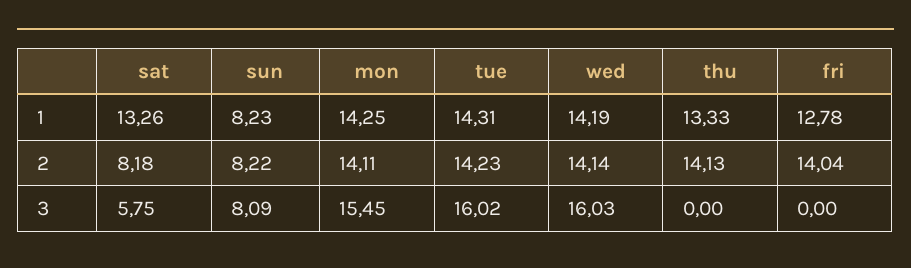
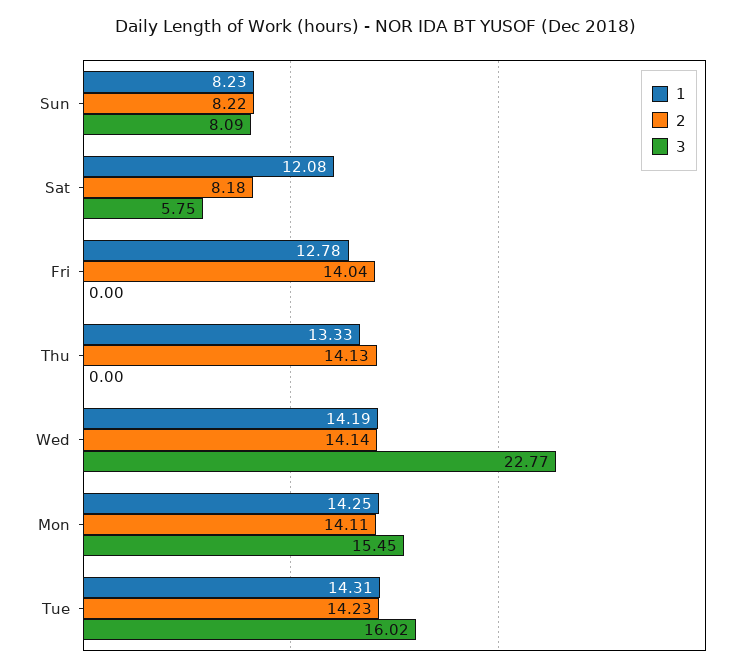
  {
    "1": {
-     "sat": 13.26,
+     "sat": 12.08,
      "sun": 8.23,
      "mon": 14.25,
      "tue": 14.31,
      "wed": 14.19,
      "thu": 13.33,
      "fri": 12.78
    },
    "2": {
      "sat": 8.18,
      "sun": 8.22,
      "mon": 14.11,
      "tue": 14.23,
      "wed": 14.14,
      "thu": 14.13,
      "fri": 14.04
    },
    "3": {
      "sat": 5.75,
      "sun": 8.09,
      "mon": 15.45,
      "tue": 16.02,
-     "wed": 16.03,
+     "wed": 22.77,
      "thu": 0,
      "fri": 0
    }
  }

